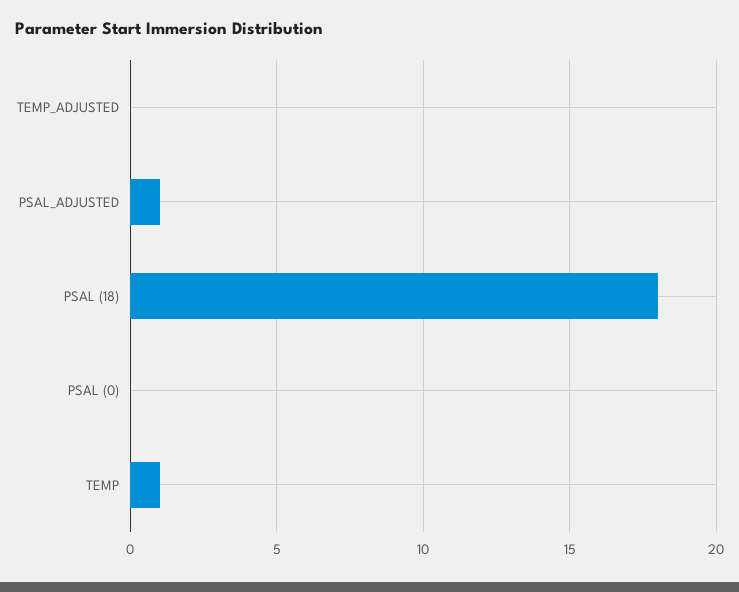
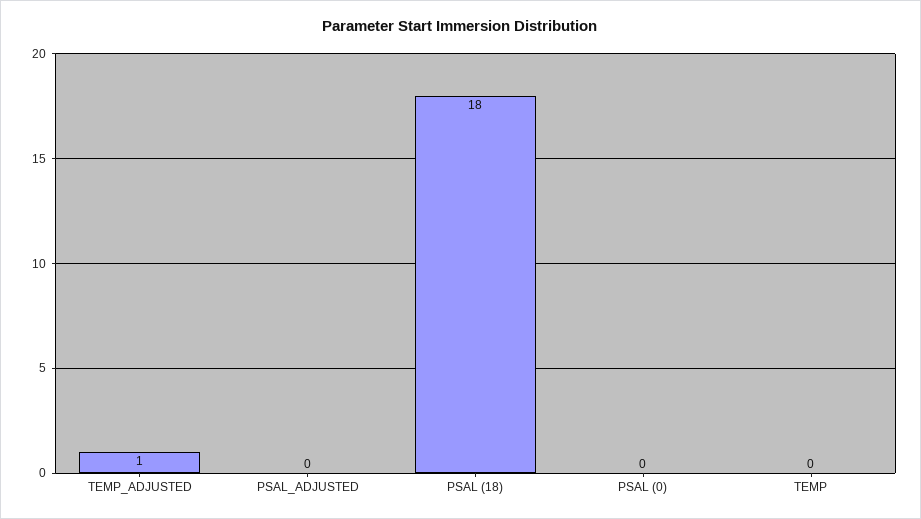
  {
-   "TEMP_ADJUSTED": 0,
+   "TEMP_ADJUSTED": 1,
-   "PSAL_ADJUSTED": 1,
+   "PSAL_ADJUSTED": 0,
    "PSAL (18)": 18,
    "PSAL (0)": 0,
-   "TEMP": 1
+   "TEMP": 0
  }

